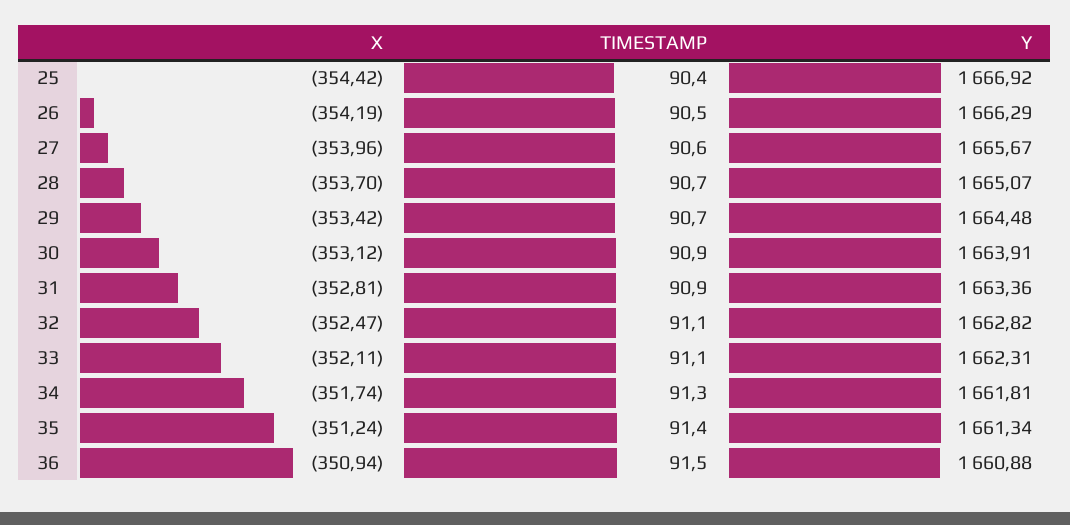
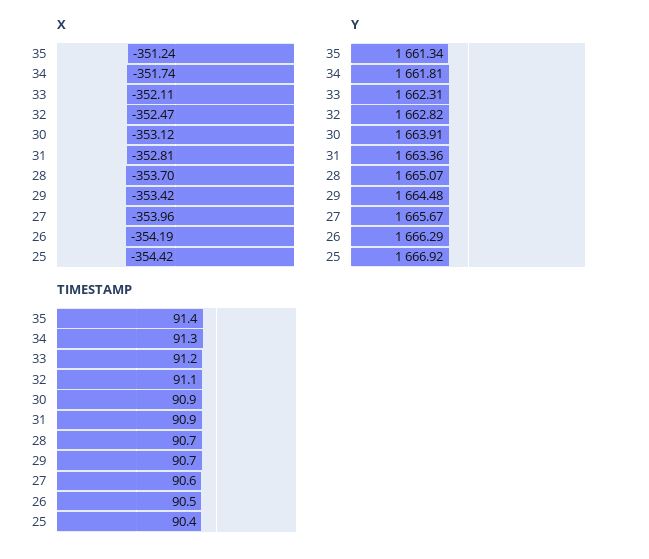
  {
    "X": {
      "25": -354.42,
      "26": -354.19,
      "27": -353.96,
      "28": -353.7,
      "29": -353.42,
      "30": -353.12,
      "31": -352.81,
      "32": -352.47,
      "33": -352.11,
      "34": -351.74,
-     "35": -351.24,
+     "35": -351.24
-     "36": -350.94
    },
    "TIMESTAMP": {
      "25": 90.4,
      "26": 90.5,
      "27": 90.6,
      "28": 90.7,
      "29": 90.7,
      "30": 90.9,
      "31": 90.9,
      "32": 91.1,
-     "33": 91.1,
+     "33": 91.2,
      "34": 91.3,
-     "35": 91.4,
+     "35": 91.4
-     "36": 91.5
    },
    "Y": {
      "25": 1666.92,
      "26": 1666.29,
      "27": 1665.67,
      "28": 1665.07,
      "29": 1664.48,
      "30": 1663.91,
      "31": 1663.36,
      "32": 1662.82,
      "33": 1662.31,
      "34": 1661.81,
-     "35": 1661.34,
+     "35": 1661.34
-     "36": 1660.88
    }
  }

